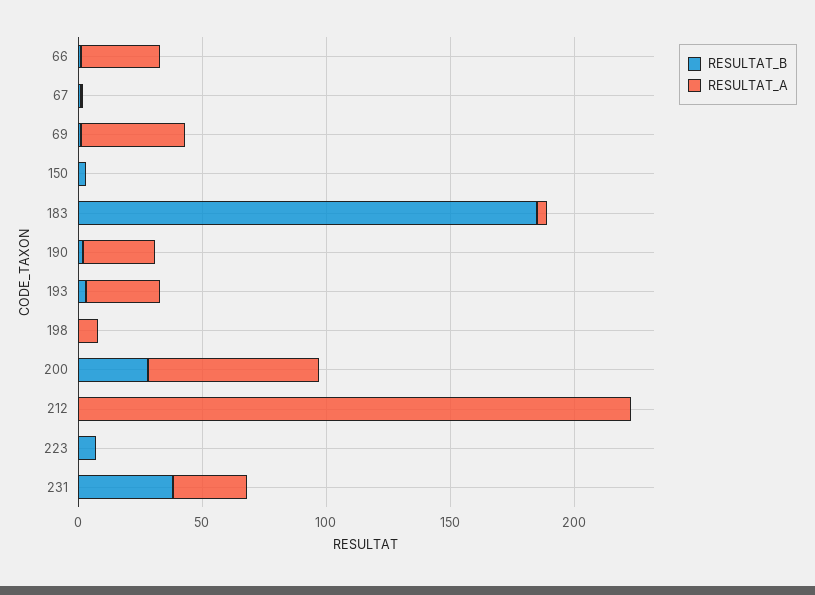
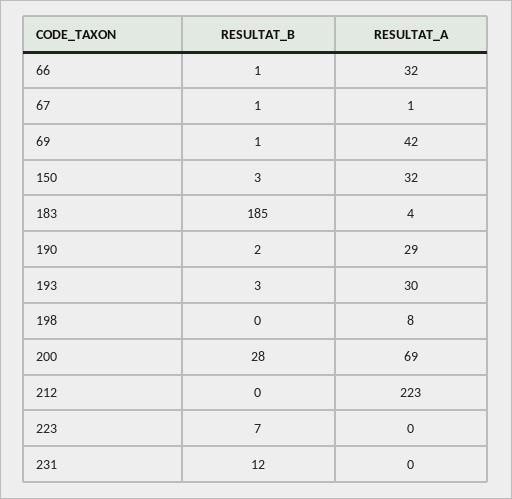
  {
    "RESULTAT_B": {
      "66": 1,
      "67": 1,
      "69": 1,
      "150": 3,
      "183": 185,
      "190": 2,
      "193": 3,
      "198": 0,
      "200": 28,
      "212": 0,
      "223": 7,
-     "231": 40
+     "231": 12
    },
    "RESULTAT_A": {
      "66": 32,
      "67": 1,
      "69": 42,
-     "150": 0,
+     "150": 32,
      "183": 4,
      "190": 29,
      "193": 30,
      "198": 8,
      "200": 69,
      "212": 223,
      "223": 0,
-     "231": 30
+     "231": 0
    }
  }

